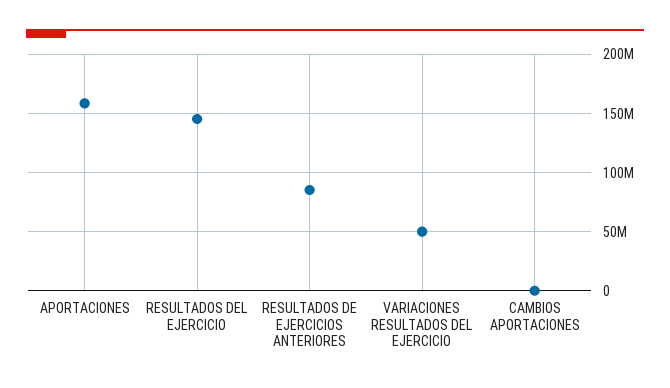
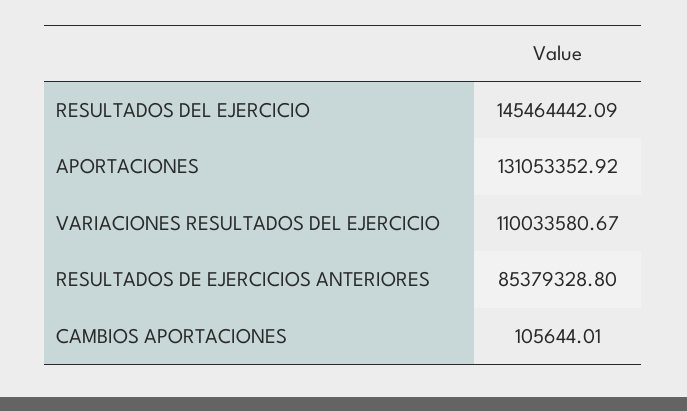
  {
-   "APORTACIONES": 160000000,
+   "APORTACIONES": 131053352.92,
    "RESULTADOS DEL EJERCICIO": 145464442.09,
    "RESULTADOS DE EJERCICIOS ANTERIORES": 85379328.8,
-   "VARIACIONES RESULTADOS DEL EJERCICIO": 50000000,
+   "VARIACIONES RESULTADOS DEL EJERCICIO": 110033580.67,
    "CAMBIOS APORTACIONES": 105644.01
  }

